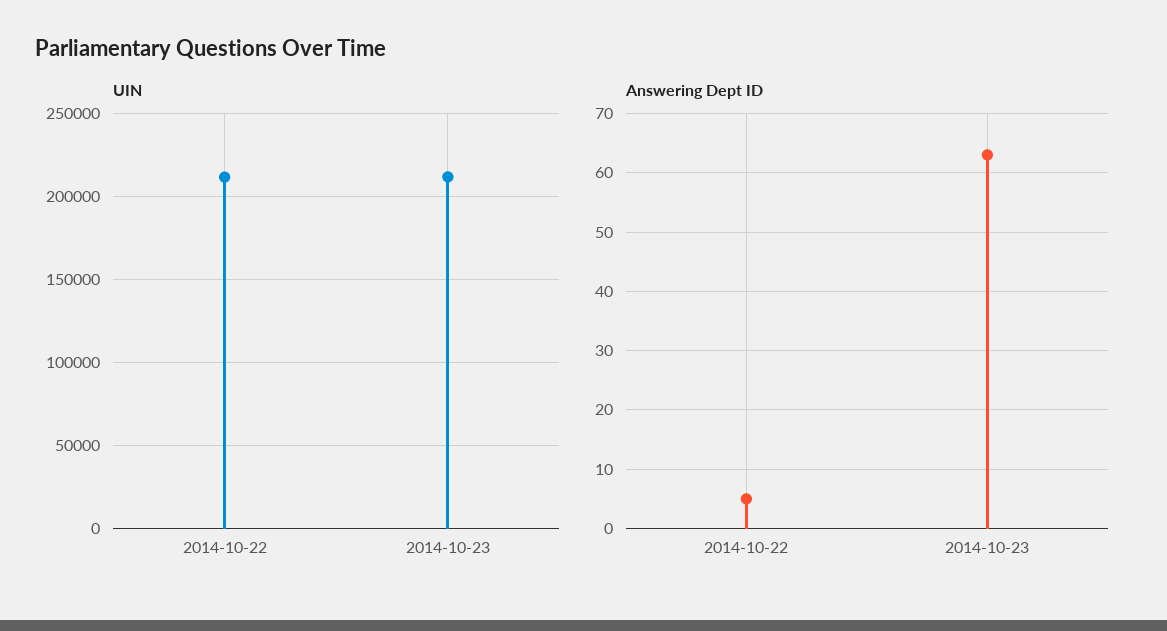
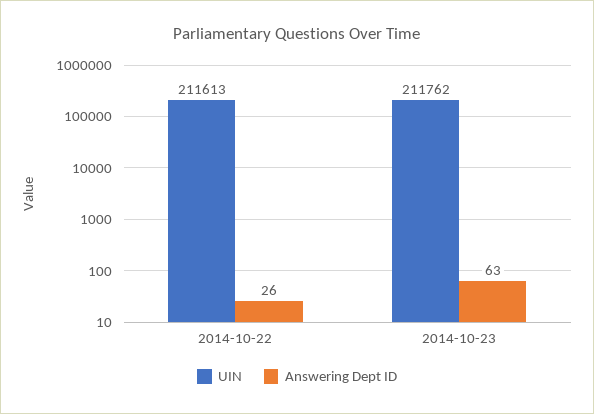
  {
    "UIN": {
      "2014-10-22": 211613,
      "2014-10-23": 211762
    },
    "Answering Dept ID": {
-     "2014-10-22": 5,
+     "2014-10-22": 26,
      "2014-10-23": 63
    }
  }

